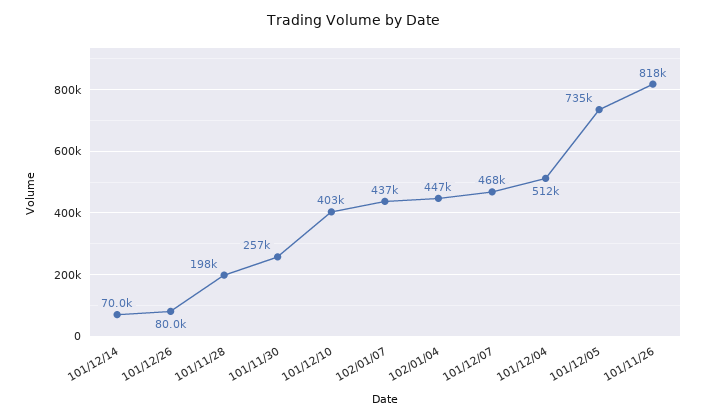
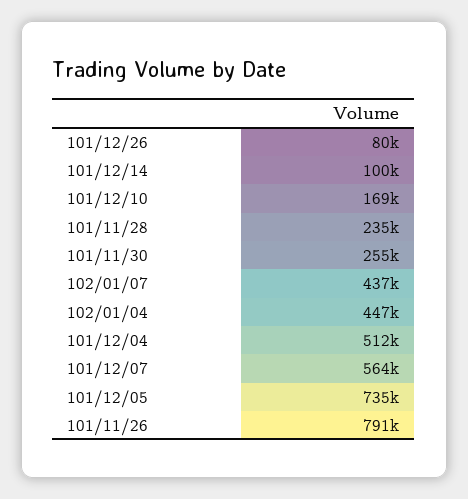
  {
-   "101/12/14": 70000,
+   "101/12/14": 100000,
    "101/12/26": 80000,
-   "101/11/28": 198000,
+   "101/11/28": 235000,
-   "101/11/30": 257000,
+   "101/11/30": 255000,
-   "101/12/10": 403000,
+   "101/12/10": 169000,
    "102/01/07": 437000,
    "102/01/04": 447000,
-   "101/12/07": 468000,
+   "101/12/07": 564000,
    "101/12/04": 512000,
    "101/12/05": 735000,
-   "101/11/26": 818000
+   "101/11/26": 791000
  }

